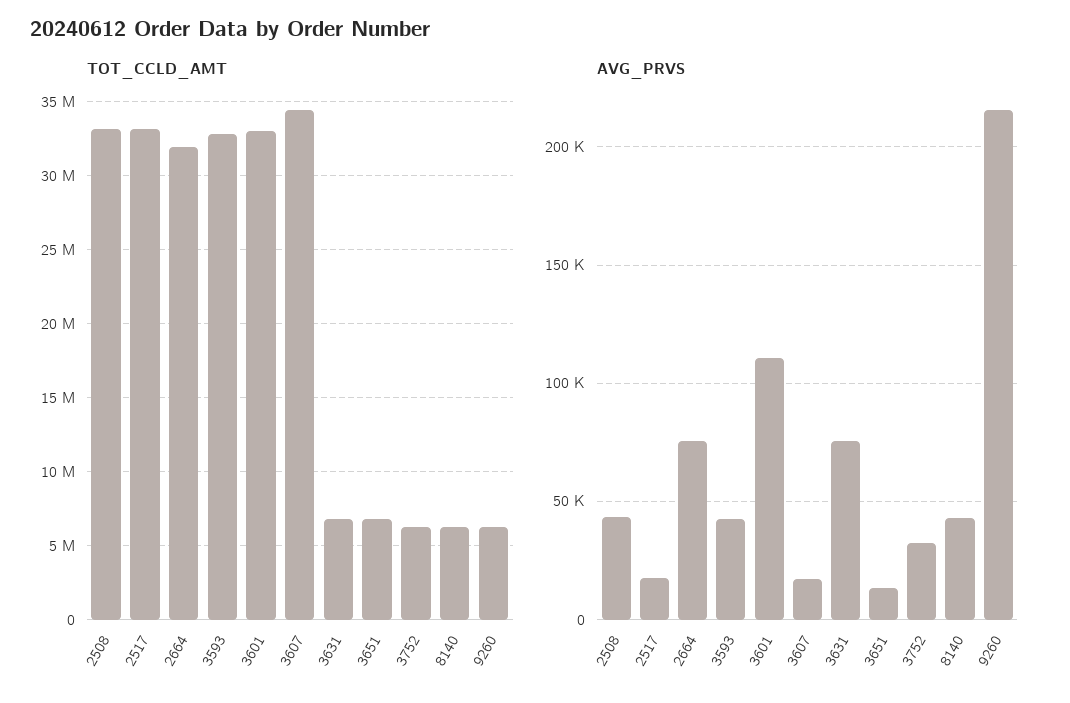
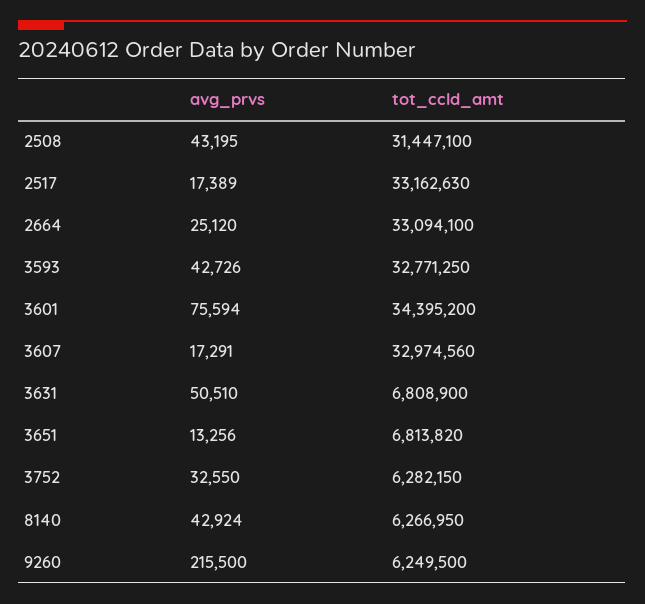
  {
    "TOT_CCLD_AMT": {
-     "2508": 33000000,
+     "2508": 31447100,
      "2517": 33162630,
-     "2664": 32000000,
+     "2664": 33094100,
      "3593": 32771250,
-     "3601": 33000000,
+     "3601": 34395200,
-     "3607": 34500000,
+     "3607": 32974560,
      "3631": 6808900,
      "3651": 6813820,
      "3752": 6282150,
      "8140": 6266950,
      "9260": 6249500
    },
    "AVG_PRVS": {
      "2508": 43195,
      "2517": 17389,
-     "2664": 75000,
+     "2664": 25120,
      "3593": 42726,
-     "3601": 110000,
+     "3601": 75594,
      "3607": 17291,
-     "3631": 75000,
+     "3631": 50510,
      "3651": 13256,
      "3752": 32550,
      "8140": 42924,
      "9260": 215500
    }
  }

